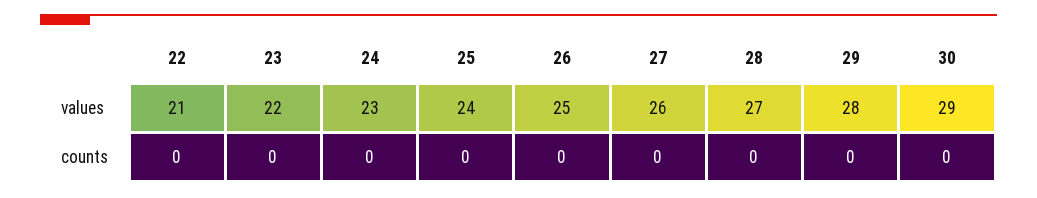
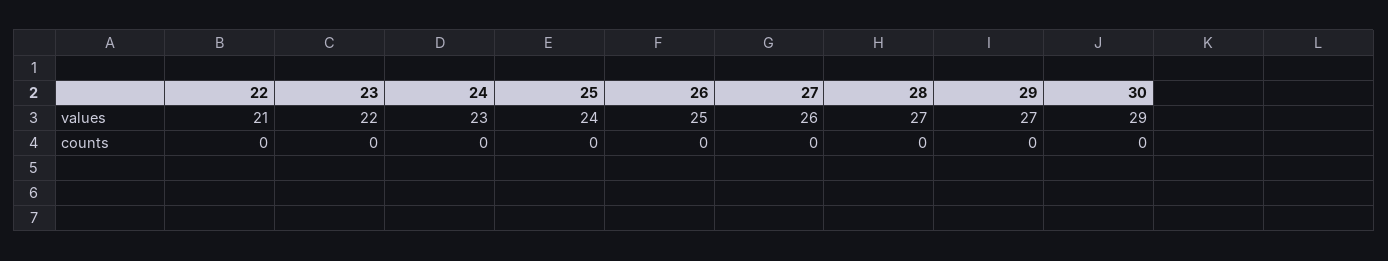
  {
    "22": {
      "values": 21,
      "counts": 0
    },
    "23": {
      "values": 22,
      "counts": 0
    },
    "24": {
      "values": 23,
      "counts": 0
    },
    "25": {
      "values": 24,
      "counts": 0
    },
    "26": {
      "values": 25,
      "counts": 0
    },
    "27": {
      "values": 26,
      "counts": 0
    },
    "28": {
      "values": 27,
      "counts": 0
    },
    "29": {
-     "values": 28,
+     "values": 27,
      "counts": 0
    },
    "30": {
      "values": 29,
      "counts": 0
    }
  }

